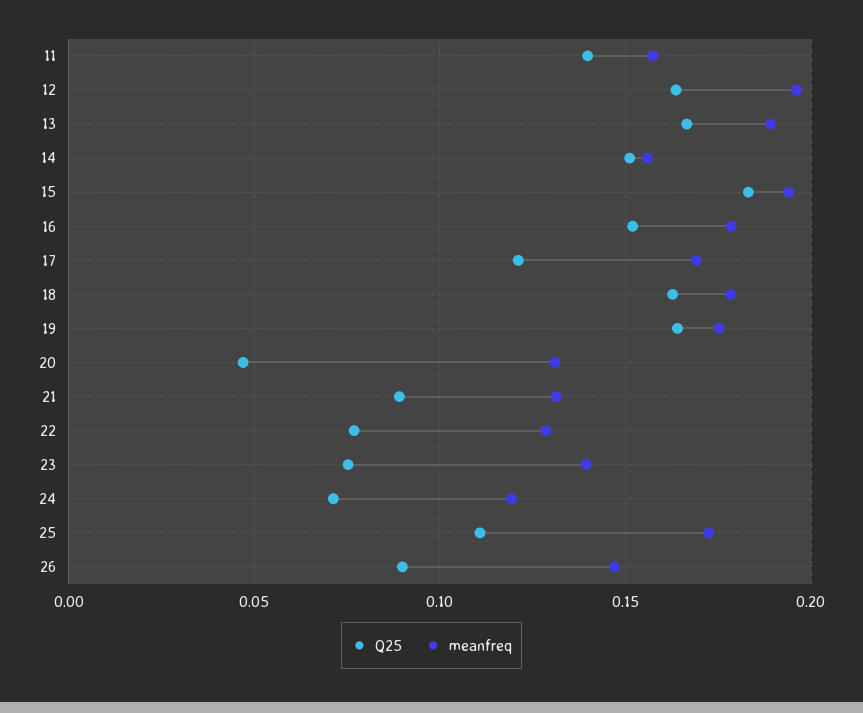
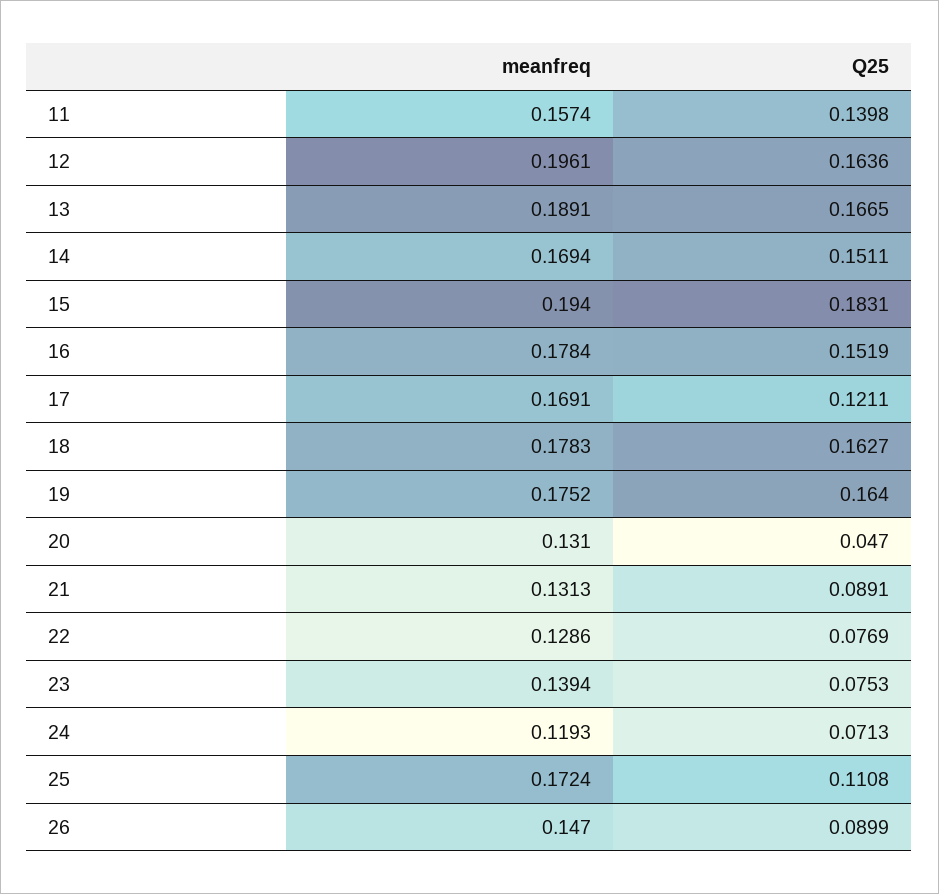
  {
    "Q25": {
      "11": 0.1398,
      "12": 0.1636,
      "13": 0.1665,
      "14": 0.1511,
      "15": 0.1831,
      "16": 0.1519,
      "17": 0.1211,
      "18": 0.1627,
      "19": 0.164,
      "20": 0.047,
      "21": 0.0891,
      "22": 0.0769,
      "23": 0.0753,
      "24": 0.0713,
      "25": 0.1108,
      "26": 0.0899
    },
    "meanfreq": {
      "11": 0.1574,
      "12": 0.1961,
      "13": 0.1891,
-     "14": 0.155,
+     "14": 0.1694,
      "15": 0.194,
      "16": 0.1784,
      "17": 0.1691,
      "18": 0.1783,
      "19": 0.1752,
      "20": 0.131,
      "21": 0.1313,
      "22": 0.1286,
      "23": 0.1394,
      "24": 0.1193,
      "25": 0.1724,
      "26": 0.147
    }
  }

